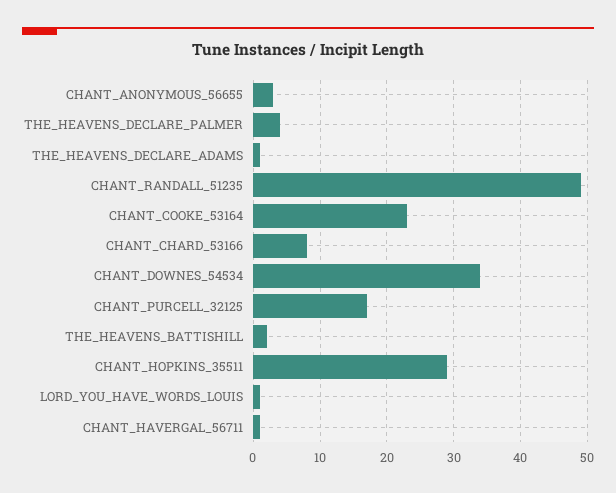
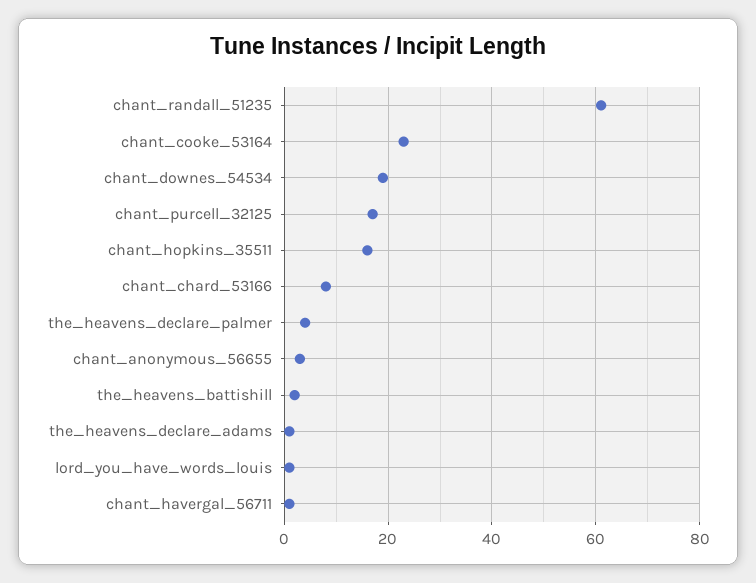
  {
    "CHANT_ANONYMOUS_56655": 3,
    "THE_HEAVENS_DECLARE_PALMER": 4,
    "THE_HEAVENS_DECLARE_ADAMS": 1,
-   "CHANT_RANDALL_51235": 49,
+   "CHANT_RANDALL_51235": 60,
    "CHANT_COOKE_53164": 23,
    "CHANT_CHARD_53166": 8,
-   "CHANT_DOWNES_54534": 34,
+   "CHANT_DOWNES_54534": 20,
    "CHANT_PURCELL_32125": 17,
    "THE_HEAVENS_BATTISHILL": 2,
-   "CHANT_HOPKINS_35511": 29,
+   "CHANT_HOPKINS_35511": 15,
    "LORD_YOU_HAVE_WORDS_LOUIS": 1,
    "CHANT_HAVERGAL_56711": 1
  }

